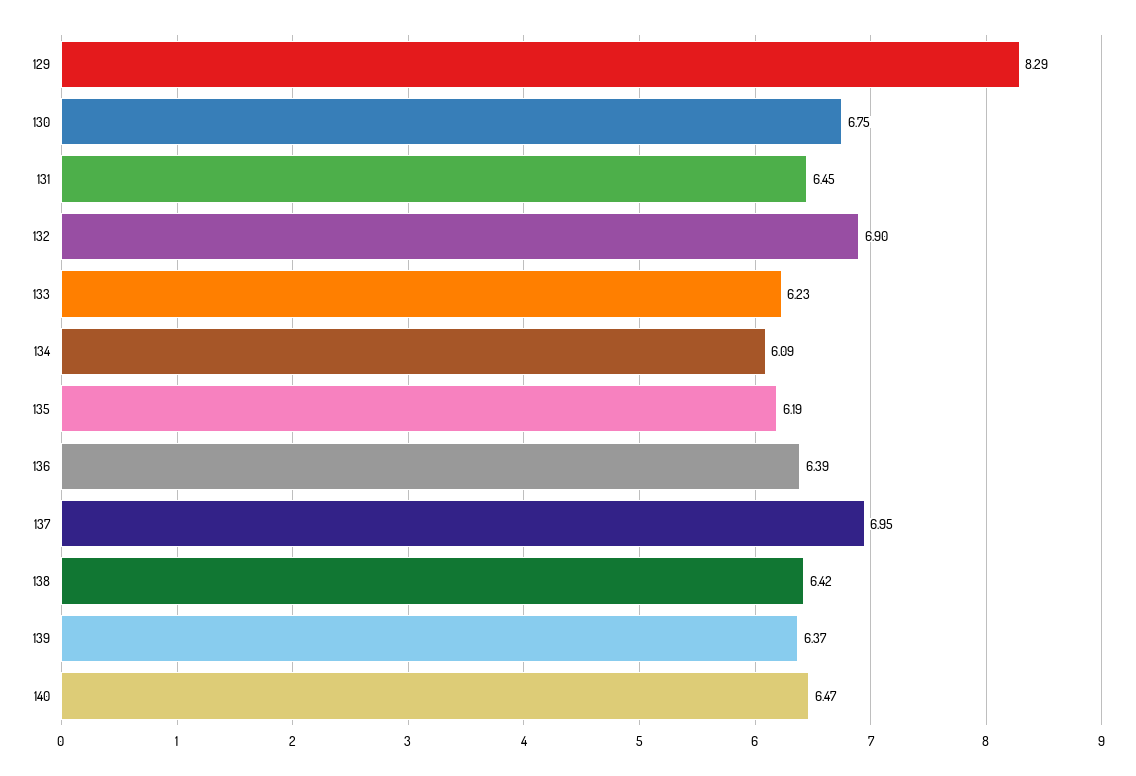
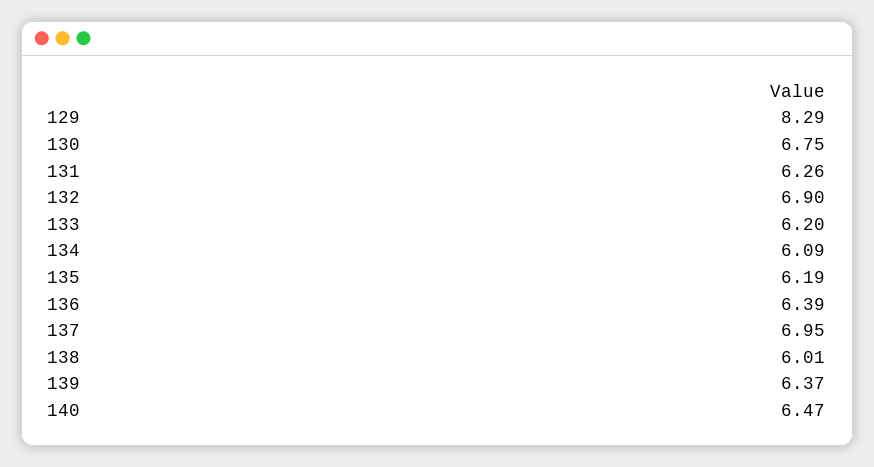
  {
    "129": 8.29,
    "130": 6.75,
-   "131": 6.45,
+   "131": 6.26,
    "132": 6.9,
-   "133": 6.23,
+   "133": 6.2,
    "134": 6.09,
    "135": 6.19,
    "136": 6.39,
    "137": 6.95,
-   "138": 6.42,
+   "138": 6.01,
    "139": 6.37,
    "140": 6.47
  }

